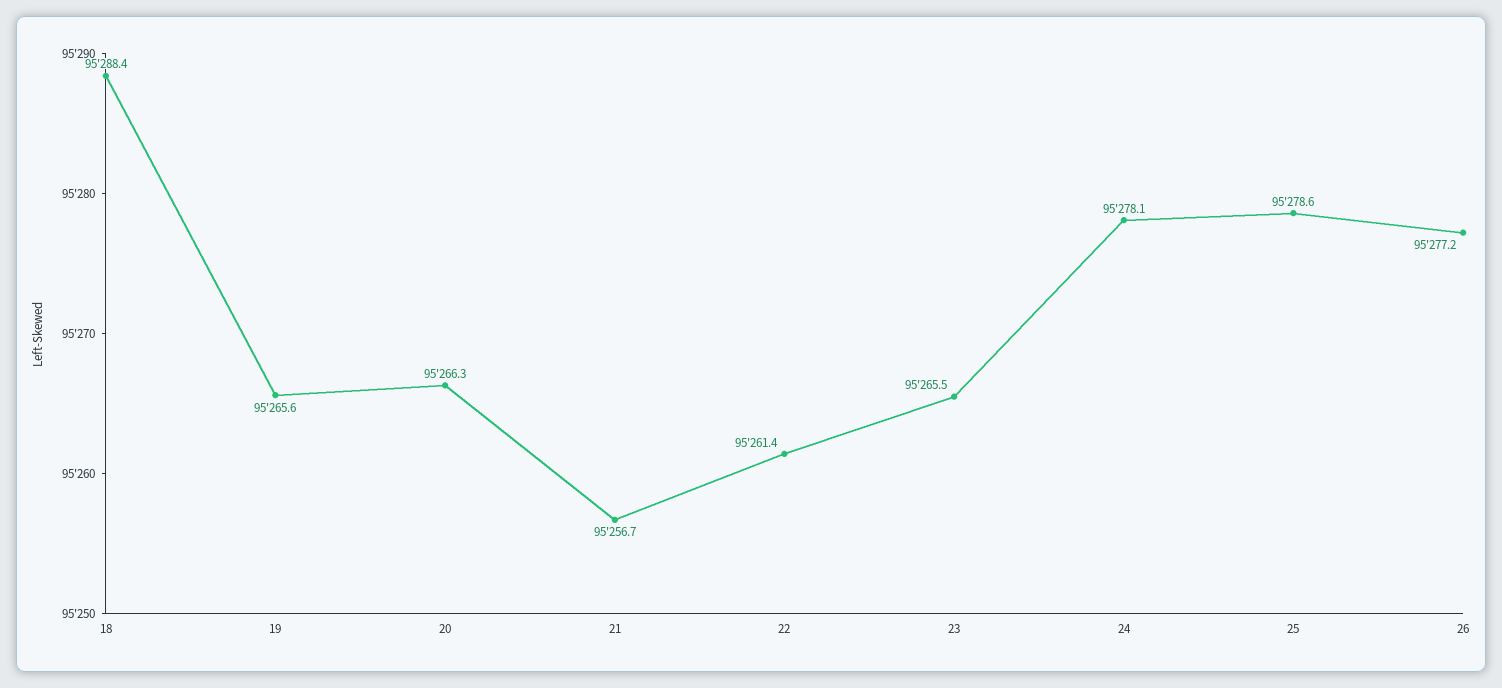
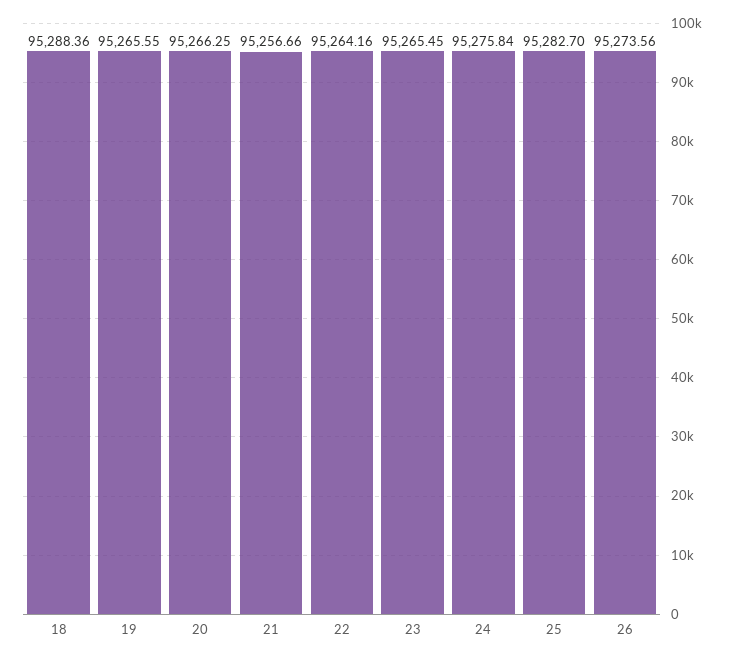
  {
    "18": 95288.36,
    "19": 95265.55,
    "20": 95266.25,
    "21": 95256.66,
-   "22": 95261.4,
+   "22": 95264.16,
    "23": 95265.45,
-   "24": 95278.1,
+   "24": 95275.84,
-   "25": 95278.6,
+   "25": 95282.7,
-   "26": 95277.2
+   "26": 95273.56
  }

